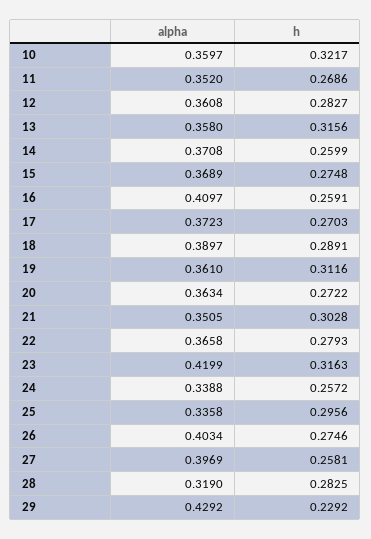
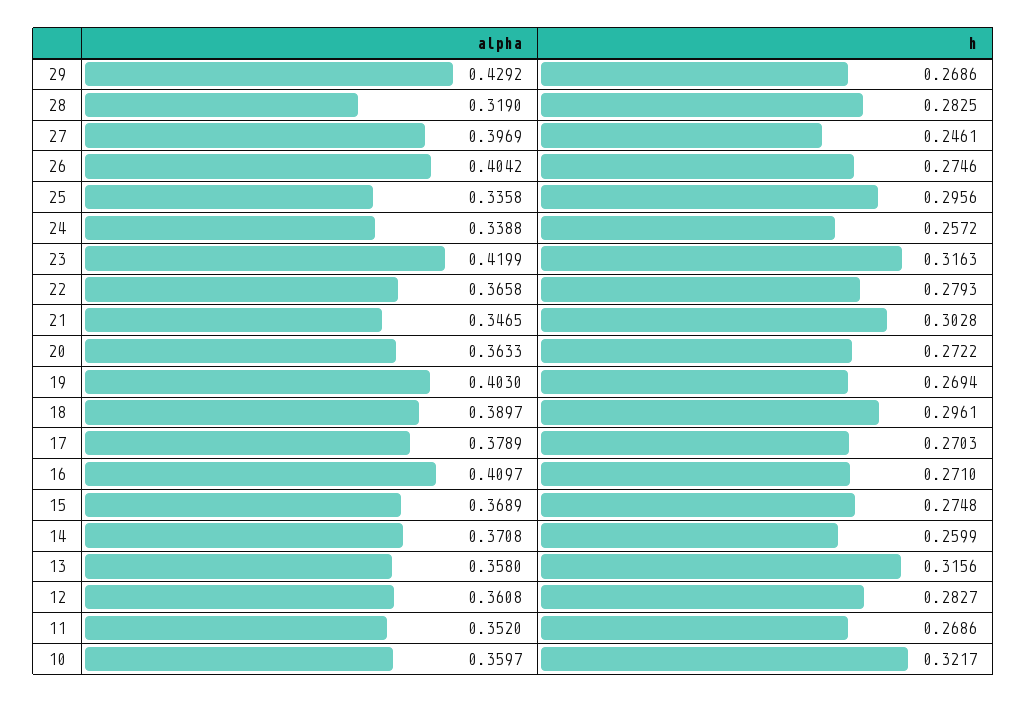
  {
    "alpha": {
      "10": 0.3597,
      "11": 0.352,
      "12": 0.3608,
      "13": 0.358,
      "14": 0.3708,
      "15": 0.3689,
      "16": 0.4097,
-     "17": 0.3723,
+     "17": 0.3789,
      "18": 0.3897,
-     "19": 0.361,
+     "19": 0.403,
-     "20": 0.3634,
+     "20": 0.3633,
-     "21": 0.3505,
+     "21": 0.3465,
      "22": 0.3658,
      "23": 0.4199,
      "24": 0.3388,
      "25": 0.3358,
-     "26": 0.4034,
+     "26": 0.4042,
      "27": 0.3969,
      "28": 0.319,
      "29": 0.4292
    },
    "h": {
      "10": 0.3217,
      "11": 0.2686,
      "12": 0.2827,
      "13": 0.3156,
      "14": 0.2599,
      "15": 0.2748,
-     "16": 0.2591,
+     "16": 0.271,
      "17": 0.2703,
-     "18": 0.2891,
+     "18": 0.2961,
-     "19": 0.3116,
+     "19": 0.2694,
      "20": 0.2722,
      "21": 0.3028,
      "22": 0.2793,
      "23": 0.3163,
      "24": 0.2572,
      "25": 0.2956,
      "26": 0.2746,
-     "27": 0.2581,
+     "27": 0.2461,
      "28": 0.2825,
-     "29": 0.2292
+     "29": 0.2686
    }
  }

